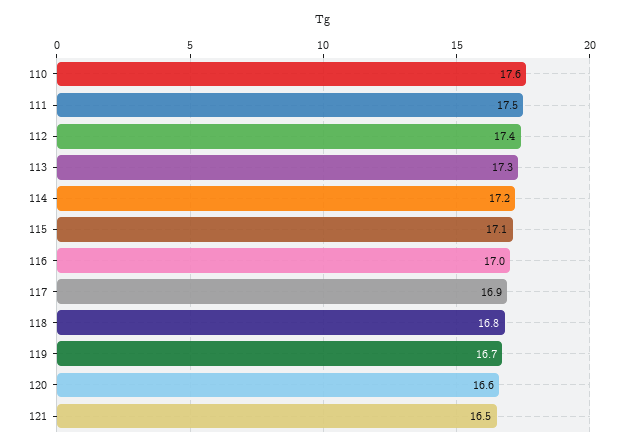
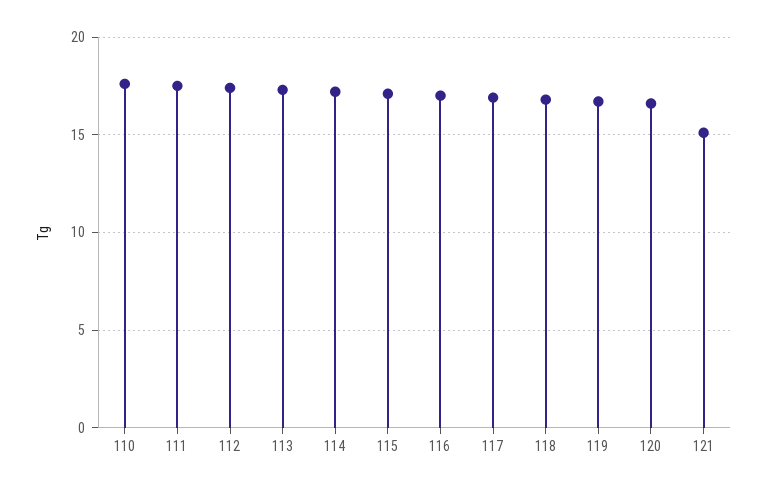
  {
    "110": 17.6,
    "111": 17.5,
    "112": 17.4,
    "113": 17.3,
    "114": 17.2,
    "115": 17.1,
    "116": 17,
    "117": 16.9,
    "118": 16.8,
    "119": 16.7,
    "120": 16.6,
-   "121": 16.5
+   "121": 15
  }

